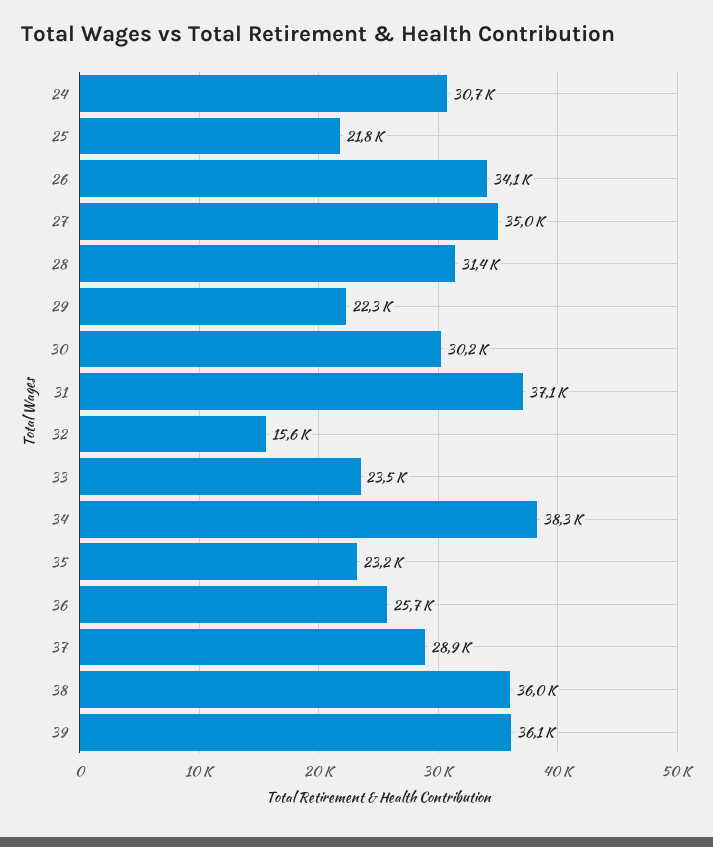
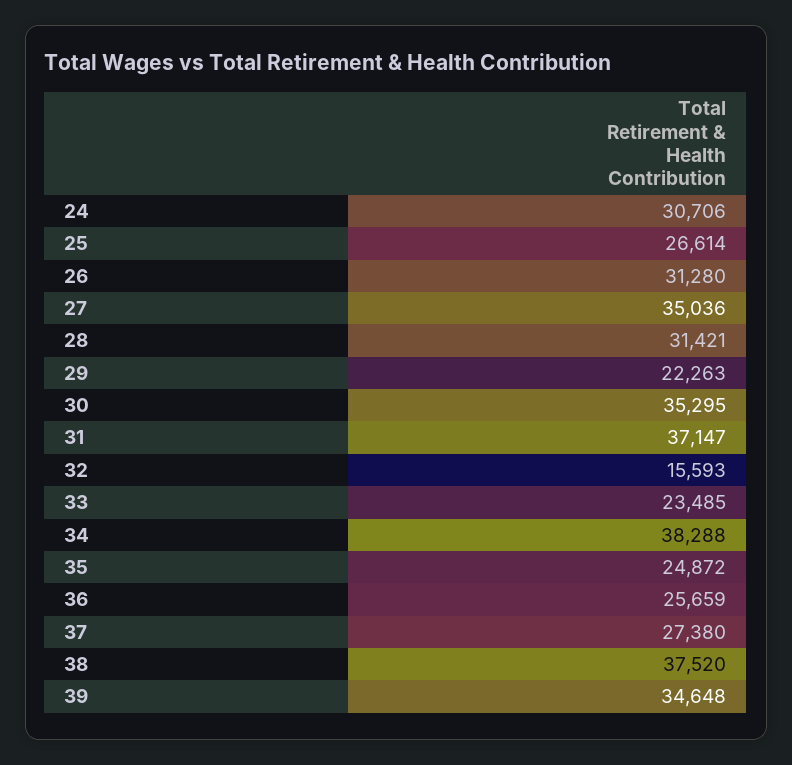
  {
    "24": 30706,
-   "25": 21800,
+   "25": 26614,
-   "26": 34100,
+   "26": 31280,
    "27": 35036,
    "28": 31421,
    "29": 22263,
-   "30": 30200,
+   "30": 35295,
    "31": 37147,
    "32": 15593,
    "33": 23485,
    "34": 38288,
-   "35": 23200,
+   "35": 24872,
    "36": 25659,
-   "37": 28900,
+   "37": 27380,
-   "38": 36000,
+   "38": 37520,
-   "39": 36100
+   "39": 34648
  }

